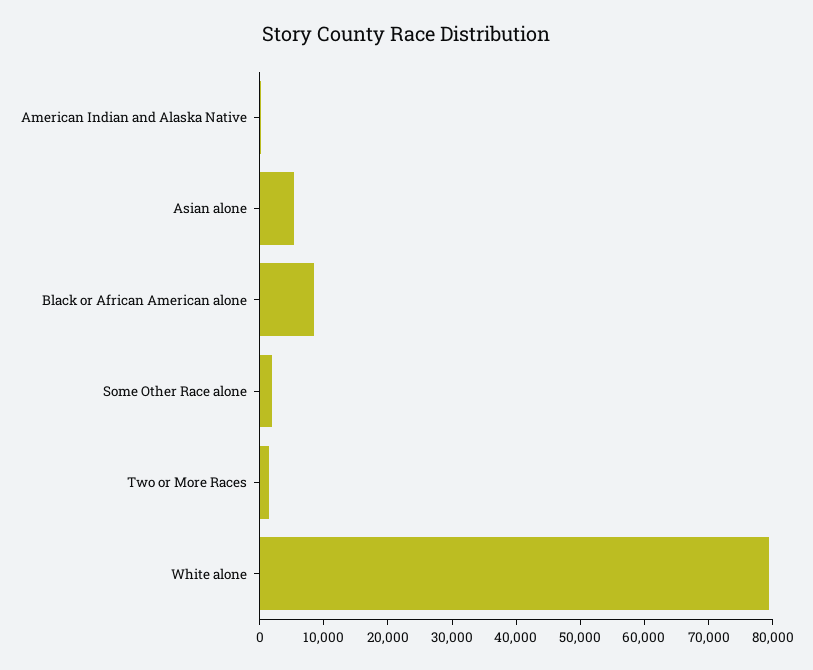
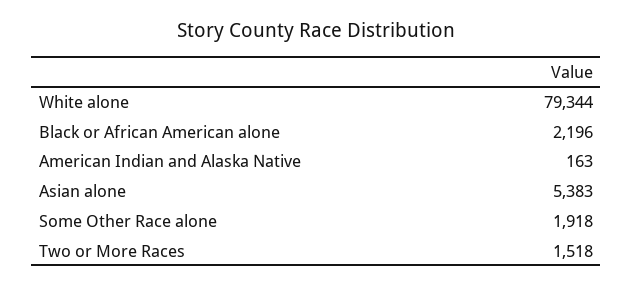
  {
    "American Indian and Alaska Native": 163,
    "Asian alone": 5383,
-   "Black or African American alone": 8000,
+   "Black or African American alone": 2196,
    "Some Other Race alone": 1918,
    "Two or More Races": 1518,
    "White alone": 79344
  }

